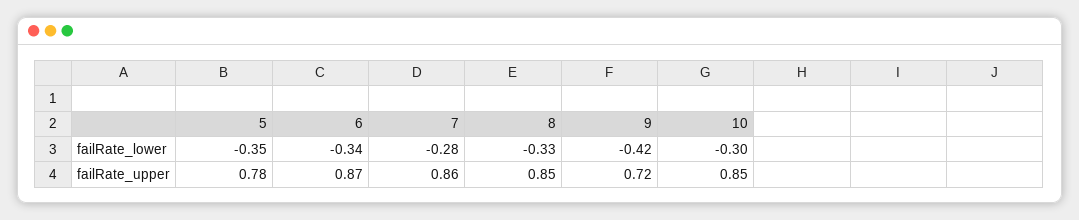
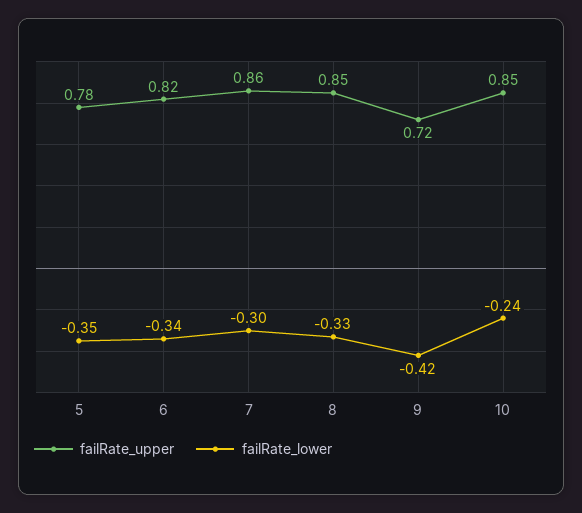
  {
    "failRate_lower": {
      "5": -0.35,
      "6": -0.34,
-     "7": -0.28,
+     "7": -0.3,
      "8": -0.33,
      "9": -0.42,
-     "10": -0.3
+     "10": -0.24
    },
    "failRate_upper": {
      "5": 0.78,
-     "6": 0.87,
+     "6": 0.82,
      "7": 0.86,
      "8": 0.85,
      "9": 0.72,
      "10": 0.85
    }
  }

